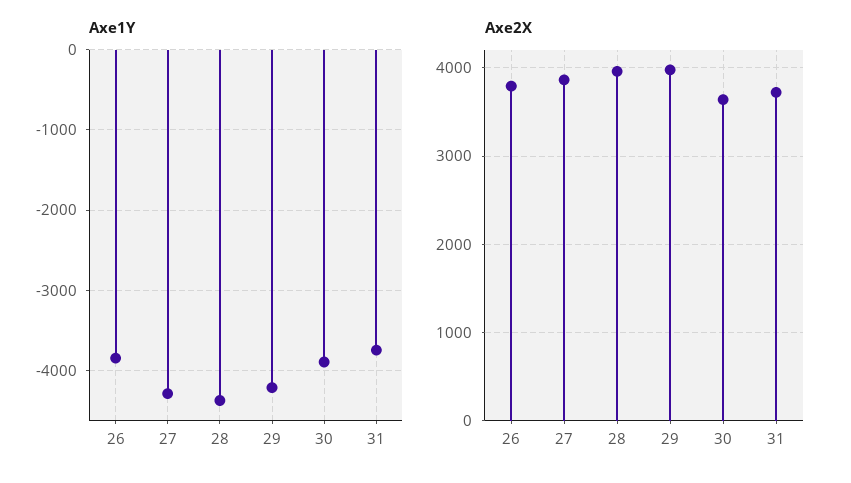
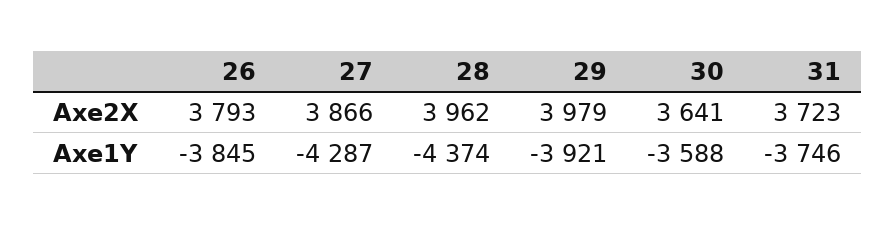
  {
    "Axe1Y": {
      "26": -3845,
      "27": -4287,
      "28": -4374,
-     "29": -4200,
+     "29": -3921,
-     "30": -3900,
+     "30": -3588,
      "31": -3746
    },
    "Axe2X": {
      "26": 3793,
      "27": 3866,
      "28": 3962,
      "29": 3979,
      "30": 3641,
      "31": 3723
    }
  }

